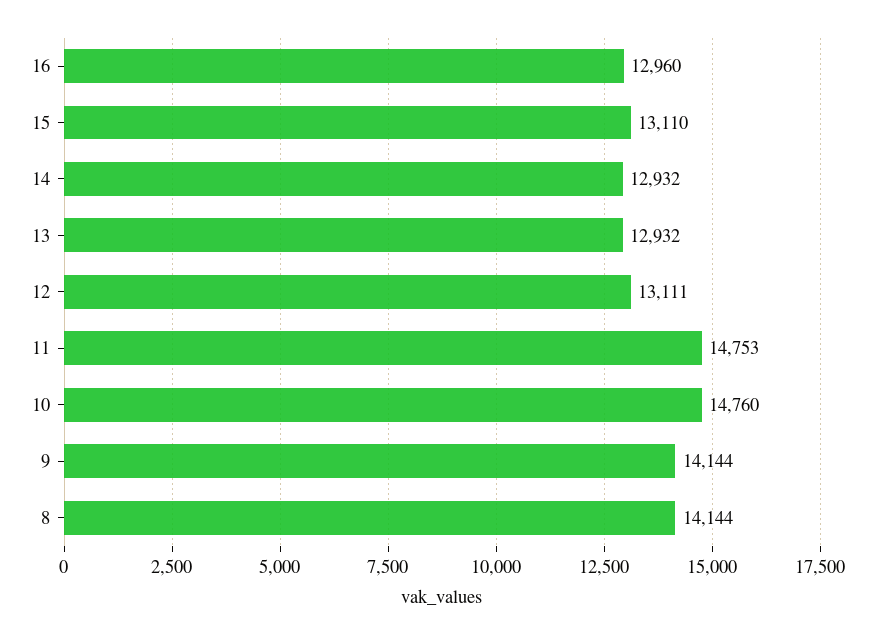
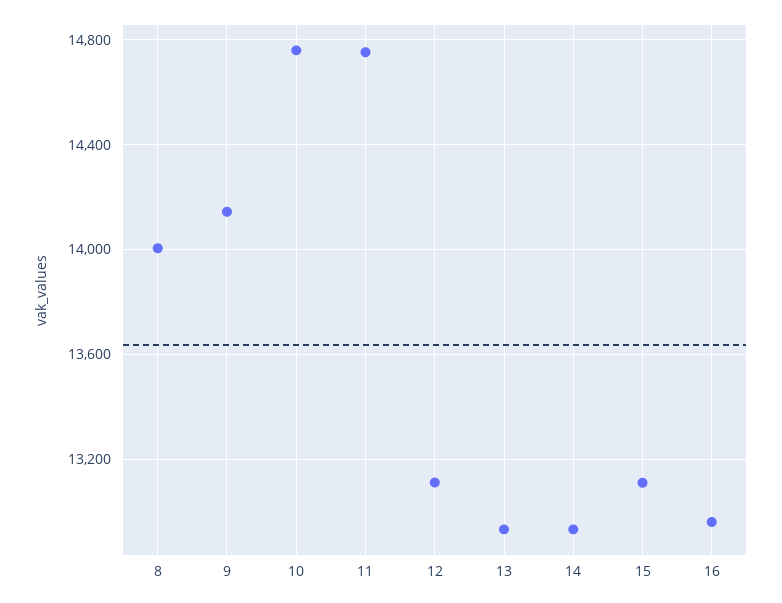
  {
    "16": 12960,
    "15": 13110,
    "14": 12932,
    "13": 12932,
    "12": 13111,
    "11": 14753,
    "10": 14760,
    "9": 14144,
-   "8": 14144
+   "8": 14000
  }

